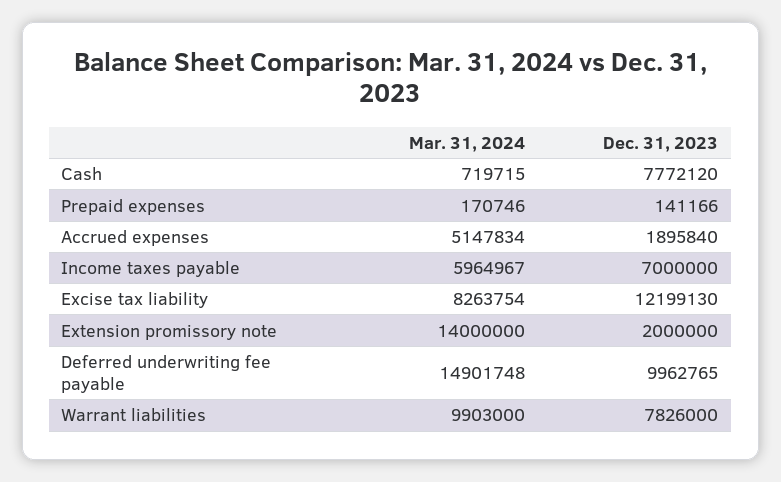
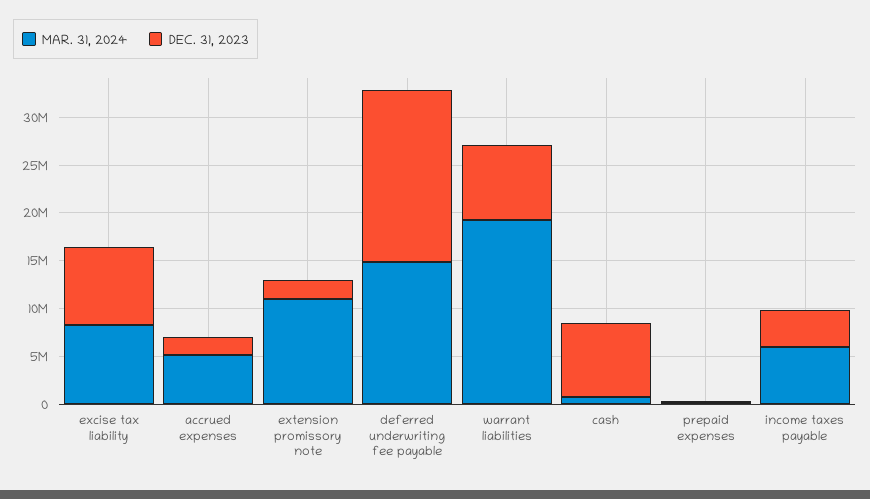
  {
    "Mar. 31, 2024": {
      "Cash": 719715,
      "Prepaid expenses": 170746,
      "Accrued expenses": 5147834,
      "Income taxes payable": 5964967,
      "Excise tax liability": 8263754,
-     "Extension promissory note": 14000000,
+     "Extension promissory note": 11000000,
      "Deferred underwriting fee payable": 14901748,
-     "Warrant liabilities": 9903000
+     "Warrant liabilities": 19000000
    },
    "Dec. 31, 2023": {
      "Cash": 7772120,
      "Prepaid expenses": 141166,
      "Accrued expenses": 1895840,
-     "Income taxes payable": 7000000,
+     "Income taxes payable": 4000000,
-     "Excise tax liability": 12199130,
+     "Excise tax liability": 8000000,
      "Extension promissory note": 2000000,
-     "Deferred underwriting fee payable": 9962765,
+     "Deferred underwriting fee payable": 18000000,
      "Warrant liabilities": 7826000
    }
  }

